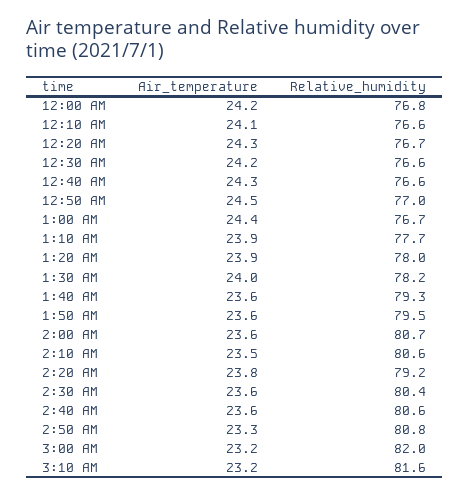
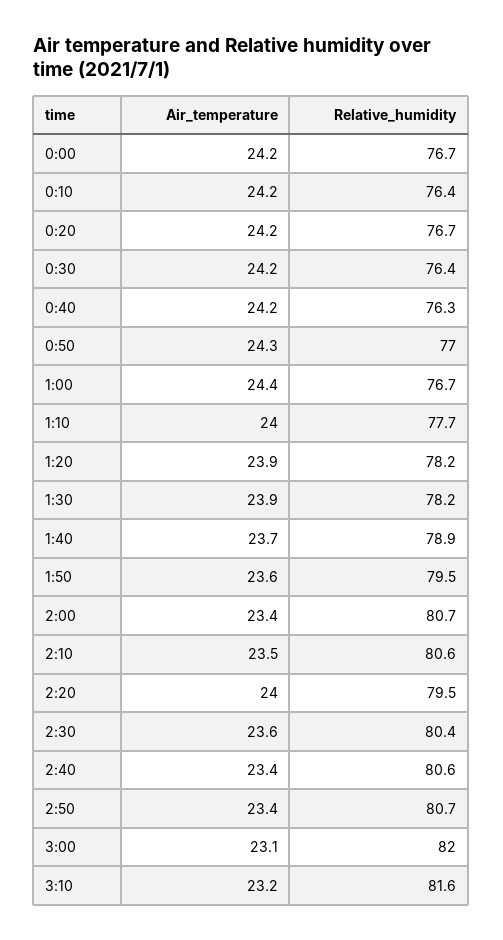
  {
    "Air_temperature": {
      "12:00 AM": 24.2,
-     "12:10 AM": 24.1,
+     "12:10 AM": 24.2,
-     "12:20 AM": 24.3,
+     "12:20 AM": 24.2,
      "12:30 AM": 24.2,
-     "12:40 AM": 24.3,
+     "12:40 AM": 24.2,
-     "12:50 AM": 24.5,
+     "12:50 AM": 24.3,
      "1:00 AM": 24.4,
-     "1:10 AM": 23.9,
+     "1:10 AM": 24,
      "1:20 AM": 23.9,
-     "1:30 AM": 24,
+     "1:30 AM": 23.9,
-     "1:40 AM": 23.6,
+     "1:40 AM": 23.7,
      "1:50 AM": 23.6,
-     "2:00 AM": 23.6,
+     "2:00 AM": 23.4,
      "2:10 AM": 23.5,
-     "2:20 AM": 23.8,
+     "2:20 AM": 24,
      "2:30 AM": 23.6,
-     "2:40 AM": 23.6,
+     "2:40 AM": 23.4,
-     "2:50 AM": 23.3,
+     "2:50 AM": 23.4,
-     "3:00 AM": 23.2,
+     "3:00 AM": 23.1,
      "3:10 AM": 23.2
    },
    "Relative_humidity": {
-     "12:00 AM": 76.8,
+     "12:00 AM": 76.7,
-     "12:10 AM": 76.6,
+     "12:10 AM": 76.4,
      "12:20 AM": 76.7,
-     "12:30 AM": 76.6,
+     "12:30 AM": 76.4,
-     "12:40 AM": 76.6,
+     "12:40 AM": 76.3,
      "12:50 AM": 77,
      "1:00 AM": 76.7,
      "1:10 AM": 77.7,
-     "1:20 AM": 78,
+     "1:20 AM": 78.2,
      "1:30 AM": 78.2,
-     "1:40 AM": 79.3,
+     "1:40 AM": 78.9,
      "1:50 AM": 79.5,
      "2:00 AM": 80.7,
      "2:10 AM": 80.6,
-     "2:20 AM": 79.2,
+     "2:20 AM": 79.5,
      "2:30 AM": 80.4,
      "2:40 AM": 80.6,
-     "2:50 AM": 80.8,
+     "2:50 AM": 80.7,
      "3:00 AM": 82,
      "3:10 AM": 81.6
    }
  }

